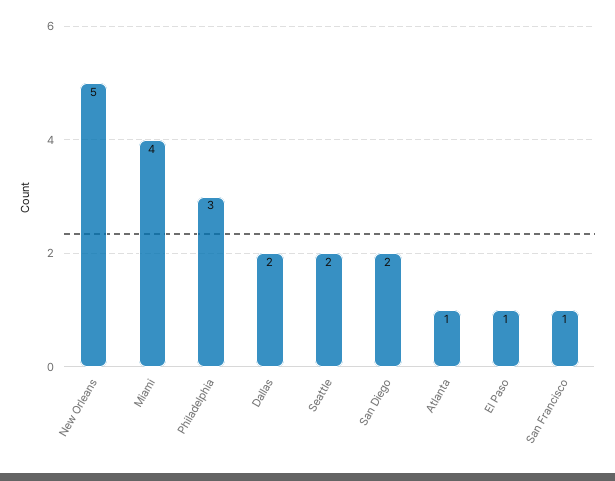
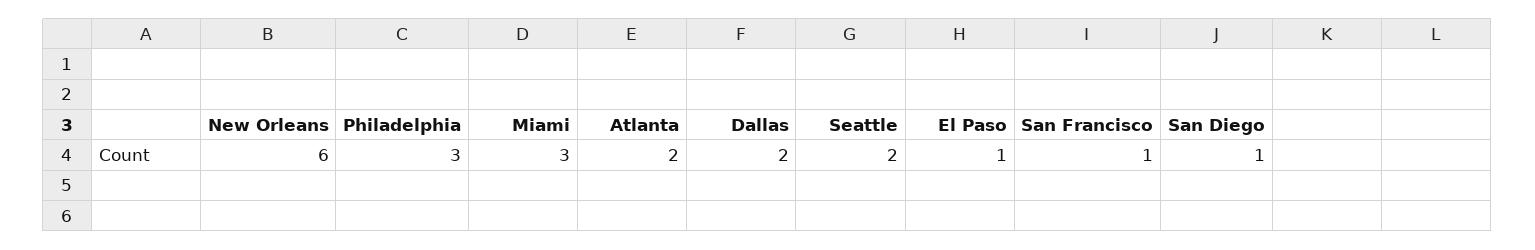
  {
-   "New Orleans": 5,
+   "New Orleans": 6,
-   "Miami": 4,
+   "Miami": 3,
    "Philadelphia": 3,
    "Dallas": 2,
    "Seattle": 2,
-   "San Diego": 2,
+   "San Diego": 1,
-   "Atlanta": 1,
+   "Atlanta": 2,
    "El Paso": 1,
    "San Francisco": 1
  }

